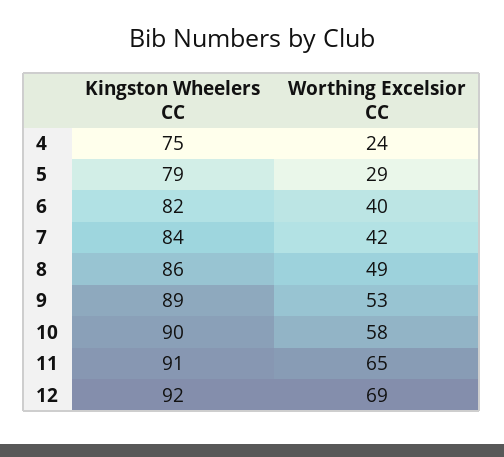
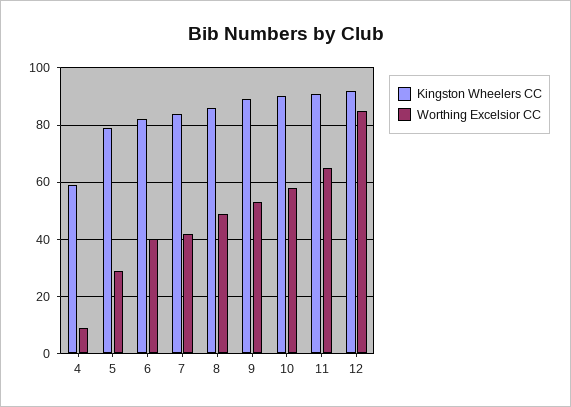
  {
    "Kingston Wheelers CC": {
-     "4": 75,
+     "4": 60,
      "5": 79,
      "6": 82,
      "7": 84,
      "8": 86,
      "9": 89,
      "10": 90,
      "11": 91,
      "12": 92
    },
    "Worthing Excelsior CC": {
-     "4": 24,
+     "4": 10,
      "5": 29,
      "6": 40,
      "7": 42,
      "8": 49,
      "9": 53,
      "10": 58,
      "11": 65,
-     "12": 69
+     "12": 85
    }
  }

